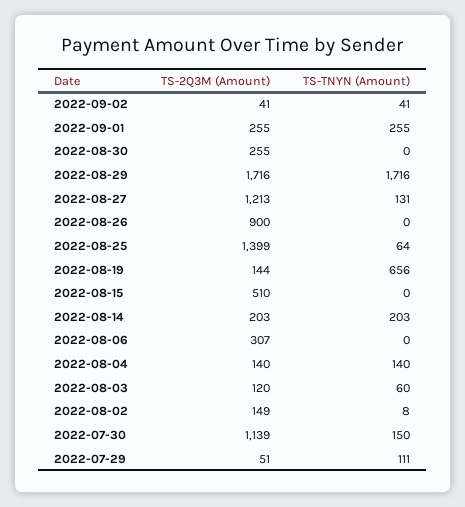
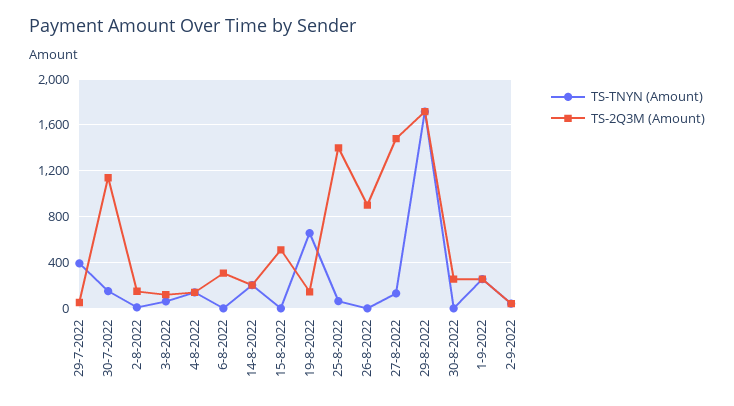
  {
    "TS-2Q3M (Amount)": {
      "2022-09-02": 41,
      "2022-09-01": 255,
      "2022-08-30": 255,
      "2022-08-29": 1716,
-     "2022-08-27": 1213,
+     "2022-08-27": 1500,
      "2022-08-26": 900,
      "2022-08-25": 1399,
      "2022-08-19": 144,
      "2022-08-15": 510,
      "2022-08-14": 203,
      "2022-08-06": 307,
      "2022-08-04": 140,
      "2022-08-03": 120,
      "2022-08-02": 149,
      "2022-07-30": 1139,
      "2022-07-29": 51
    },
    "TS-TNYN (Amount)": {
      "2022-09-02": 41,
      "2022-09-01": 255,
      "2022-08-30": 0,
      "2022-08-29": 1716,
      "2022-08-27": 131,
      "2022-08-26": 0,
      "2022-08-25": 64,
      "2022-08-19": 656,
      "2022-08-15": 0,
      "2022-08-14": 203,
      "2022-08-06": 0,
      "2022-08-04": 140,
      "2022-08-03": 60,
      "2022-08-02": 8,
      "2022-07-30": 150,
-     "2022-07-29": 111
+     "2022-07-29": 400
    }
  }

